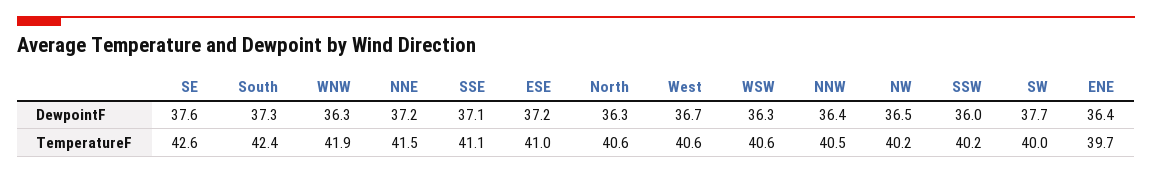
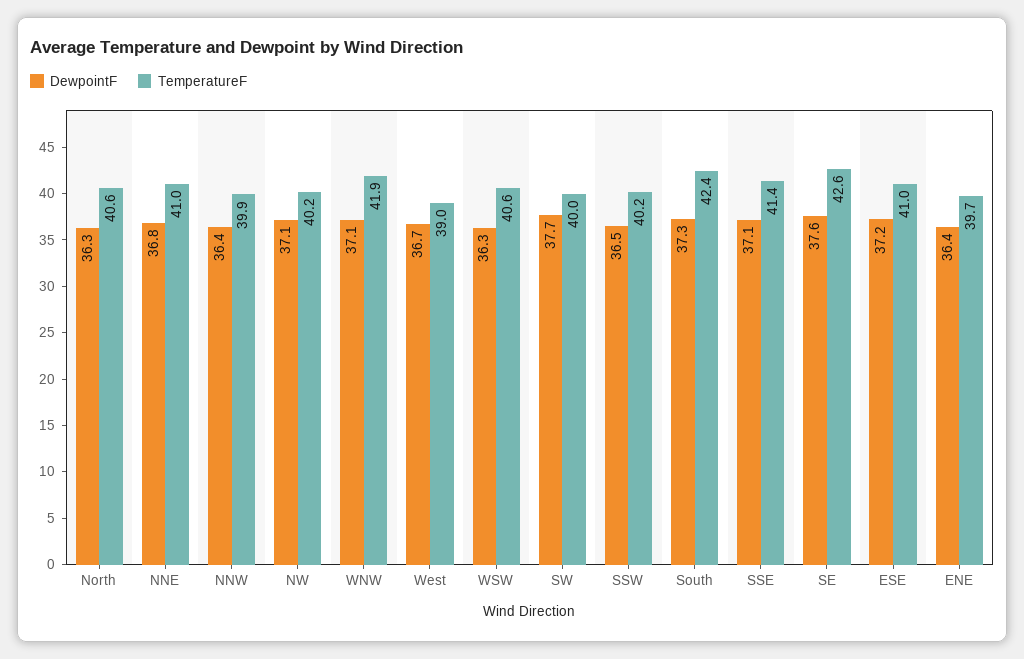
  {
    "DewpointF": {
      "SE": 37.6,
      "South": 37.3,
-     "WNW": 36.3,
+     "WNW": 37.1,
-     "NNE": 37.2,
+     "NNE": 36.8,
      "SSE": 37.1,
      "ESE": 37.2,
      "North": 36.3,
      "West": 36.7,
      "WSW": 36.3,
      "NNW": 36.4,
-     "NW": 36.5,
+     "NW": 37.1,
-     "SSW": 36,
+     "SSW": 36.5,
      "SW": 37.7,
      "ENE": 36.4
    },
    "TemperatureF": {
      "SE": 42.6,
      "South": 42.4,
      "WNW": 41.9,
-     "NNE": 41.5,
+     "NNE": 41,
-     "SSE": 41.1,
+     "SSE": 41.4,
      "ESE": 41,
      "North": 40.6,
-     "West": 40.6,
+     "West": 39,
      "WSW": 40.6,
-     "NNW": 40.5,
+     "NNW": 39.9,
      "NW": 40.2,
      "SSW": 40.2,
      "SW": 40,
      "ENE": 39.7
    }
  }

